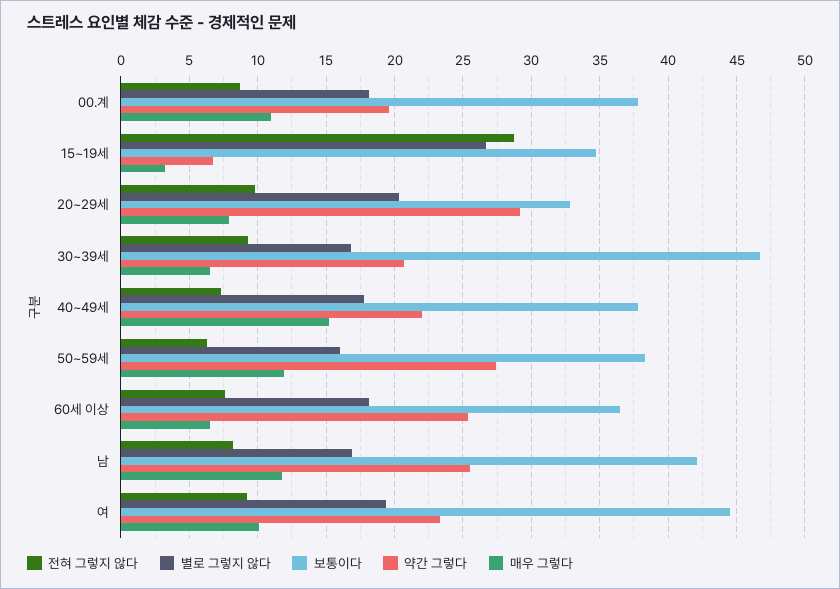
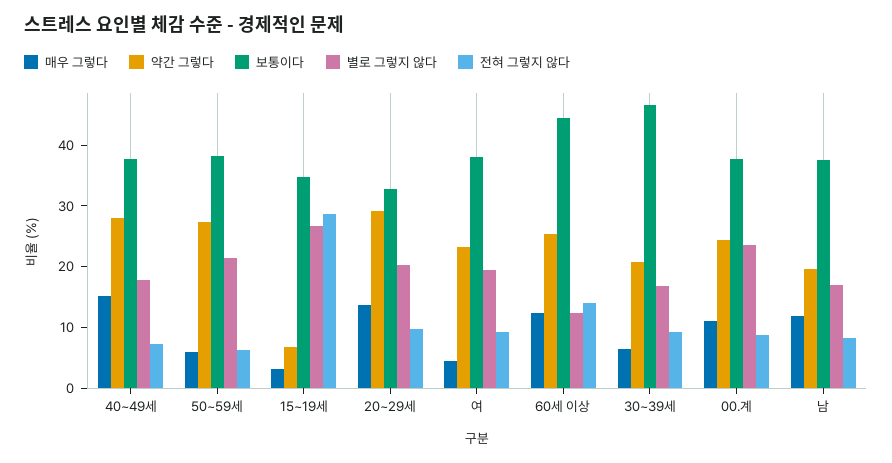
  {
    "전혀 그렇지 않다": {
      "00.계": 8.5,
      "15~19세": 28.5,
      "20~29세": 10,
      "30~39세": 9.5,
      "40~49세": 7.5,
      "50~59세": 6.5,
-     "60세 이상": 7.5,
+     "60세 이상": 14,
      "남": 8,
      "여": 9
    },
    "별로 그렇지 않다": {
-     "00.계": 18,
+     "00.계": 24,
      "15~19세": 26.5,
      "20~29세": 20.5,
      "30~39세": 17,
      "40~49세": 18,
-     "50~59세": 16,
+     "50~59세": 22,
-     "60세 이상": 18,
+     "60세 이상": 12,
      "남": 17,
      "여": 19.5
    },
    "보통이다": {
      "00.계": 38,
      "15~19세": 34.5,
      "20~29세": 33,
      "30~39세": 46.5,
      "40~49세": 38,
      "50~59세": 38.5,
-     "60세 이상": 36.5,
+     "60세 이상": 44,
-     "남": 42,
+     "남": 38,
-     "여": 44.5
+     "여": 38
    },
    "약간 그렇다": {
-     "00.계": 19.5,
+     "00.계": 24,
      "15~19세": 6.5,
      "20~29세": 29,
      "30~39세": 20.5,
-     "40~49세": 22,
+     "40~49세": 28,
      "50~59세": 27.5,
      "60세 이상": 25.5,
-     "남": 25.5,
+     "남": 20,
      "여": 23.5
    },
    "매우 그렇다": {
      "00.계": 11,
      "15~19세": 3,
-     "20~29세": 8,
+     "20~29세": 14,
      "30~39세": 6.5,
      "40~49세": 15,
-     "50~59세": 12,
+     "50~59세": 6,
-     "60세 이상": 6.5,
+     "60세 이상": 12,
      "남": 12,
-     "여": 10
+     "여": 4
    }
  }

